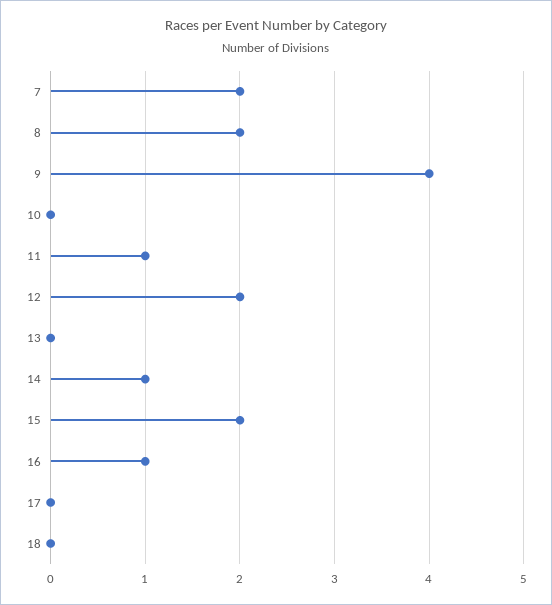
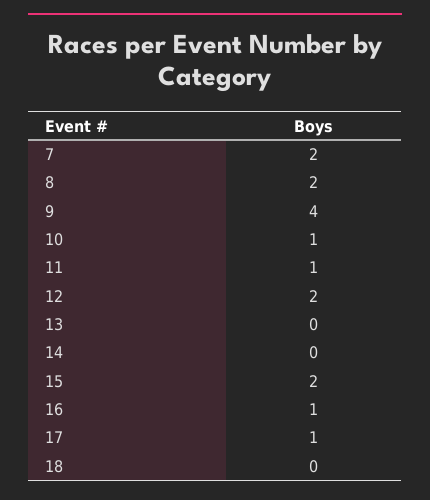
  {
    "7": 2,
    "8": 2,
    "9": 4,
-   "10": 0,
+   "10": 1,
    "11": 1,
    "12": 2,
    "13": 0,
-   "14": 1,
+   "14": 0,
    "15": 2,
    "16": 1,
-   "17": 0,
+   "17": 1,
    "18": 0
  }

